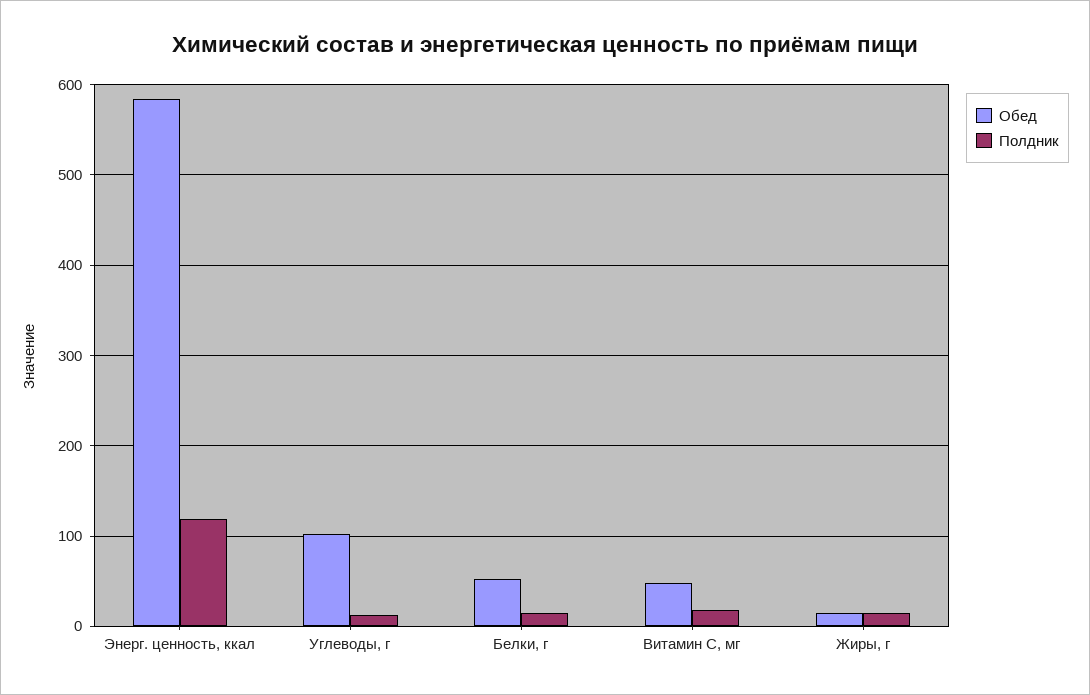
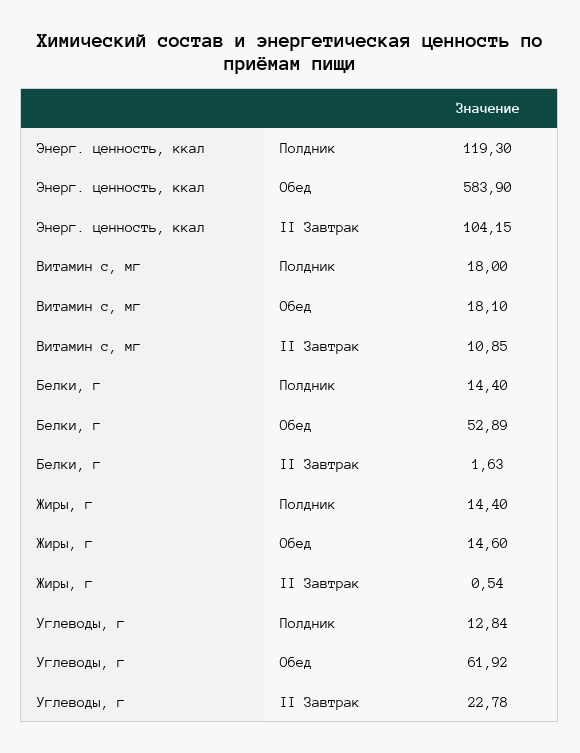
  {
    "Обед": {
      "Энерг. ценность, ккал": 583.9,
-     "Углеводы, г": 100,
+     "Углеводы, г": 61.92,
      "Белки, г": 52.89,
-     "Витамин С, мг": 50,
+     "Витамин С, мг": 18.1,
      "Жиры, г": 14.6
    },
    "Полдник": {
      "Энерг. ценность, ккал": 119.3,
      "Углеводы, г": 12.84,
      "Белки, г": 14.4,
      "Витамин С, мг": 18,
      "Жиры, г": 14.4
-   }
+   },
+   "II Завтрак": {
+     "Энерг. ценность, ккал": 104.15,
+     "Витамин С, мг": 10.85,
+     "Белки, г": 1.63,
+     "Жиры, г": 0.54,
+     "Углеводы, г": 22.78
+   }
  }

